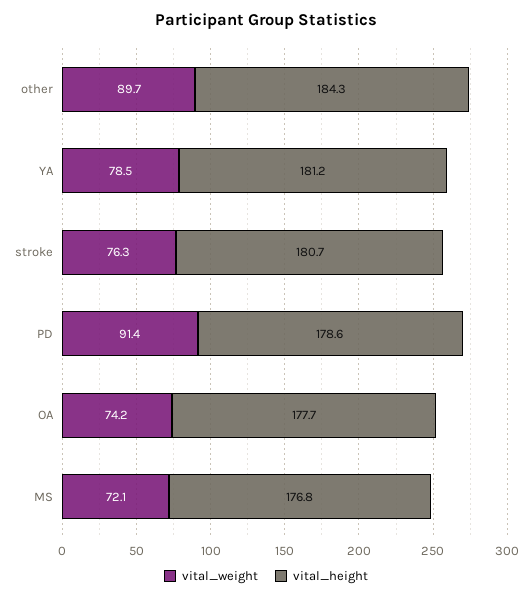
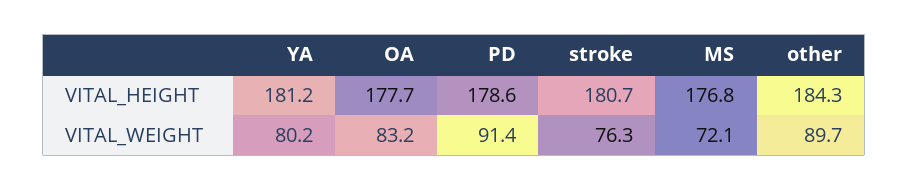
  {
    "vital_weight": {
      "other": 89.7,
-     "YA": 78.5,
+     "YA": 80.2,
      "stroke": 76.3,
      "PD": 91.4,
-     "OA": 74.2,
+     "OA": 83.2,
      "MS": 72.1
    },
    "vital_height": {
      "other": 184.3,
      "YA": 181.2,
      "stroke": 180.7,
      "PD": 178.6,
      "OA": 177.7,
      "MS": 176.8
    }
  }

